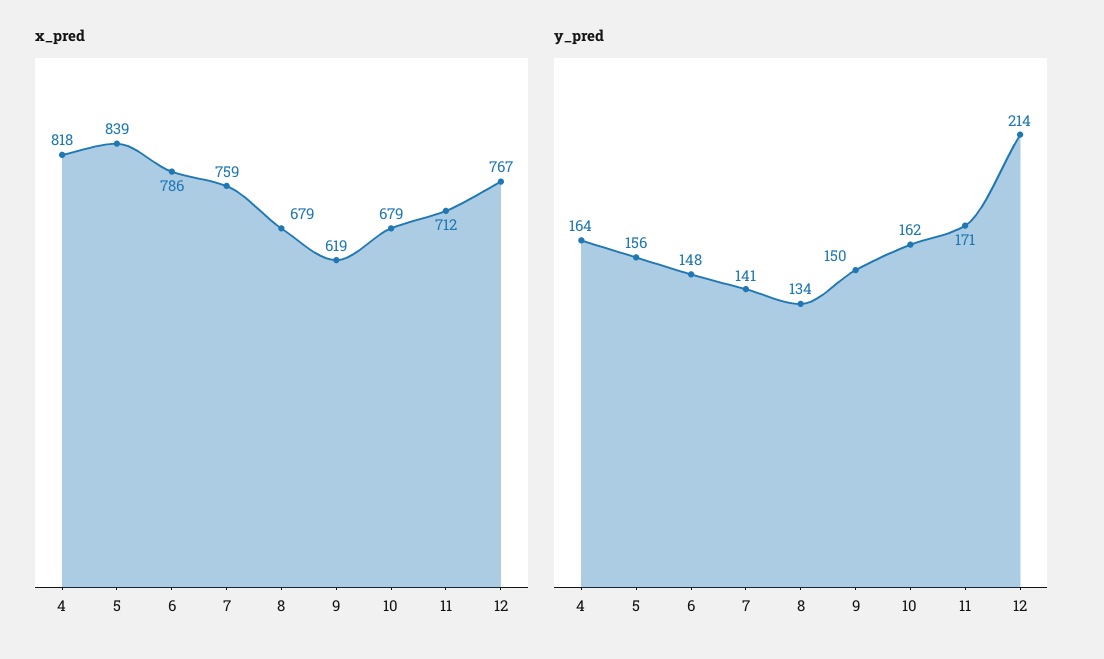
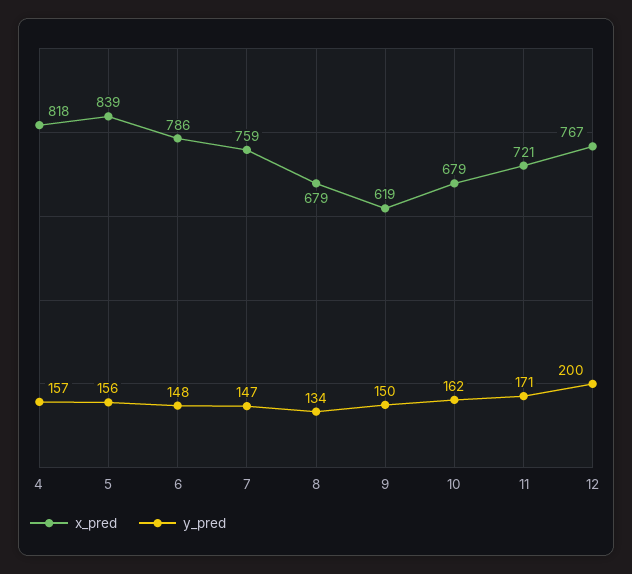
  {
    "x_pred": {
      "4": 818,
      "5": 839,
      "6": 786,
      "7": 759,
      "8": 679,
      "9": 619,
      "10": 679,
-     "11": 712,
+     "11": 721,
      "12": 767
    },
    "y_pred": {
-     "4": 164,
+     "4": 157,
      "5": 156,
      "6": 148,
-     "7": 141,
+     "7": 147,
      "8": 134,
      "9": 150,
      "10": 162,
      "11": 171,
-     "12": 214
+     "12": 200
    }
  }

